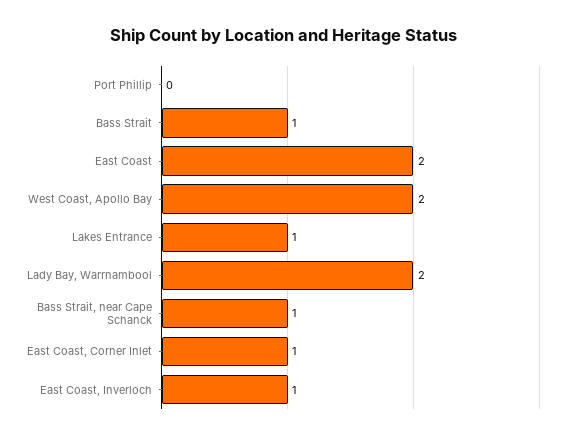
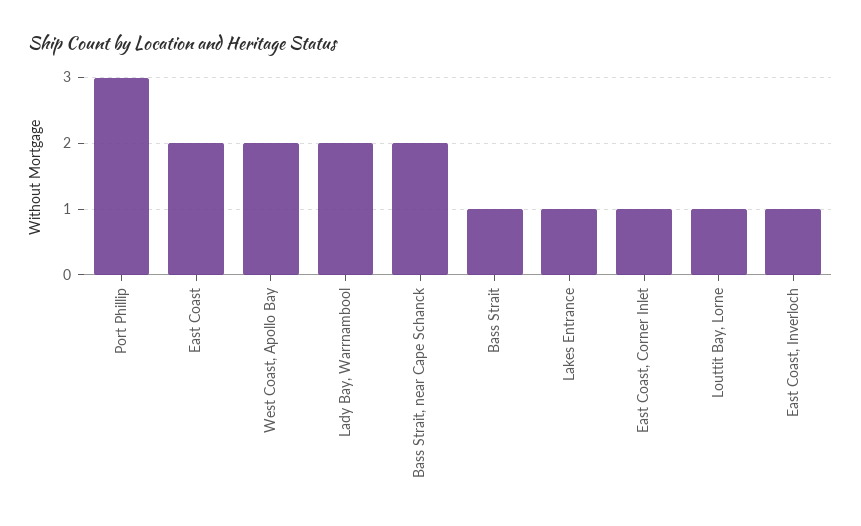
  {
-   "Port Phillip": 0,
+   "Port Phillip": 3,
    "Bass Strait": 1,
    "East Coast": 2,
    "West Coast, Apollo Bay": 2,
    "Lakes Entrance": 1,
    "Lady Bay, Warrnambool": 2,
-   "Bass Strait, near Cape Schanck": 1,
+   "Bass Strait, near Cape Schanck": 2,
    "East Coast, Corner Inlet": 1,
-   "East Coast, Inverloch": 1
+   "East Coast, Inverloch": 1,
+   "Louttit Bay, Lorne": 1
  }

